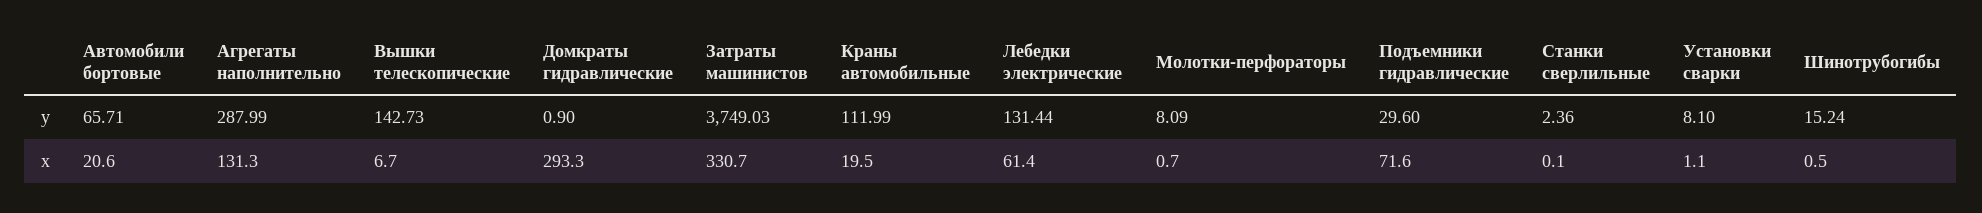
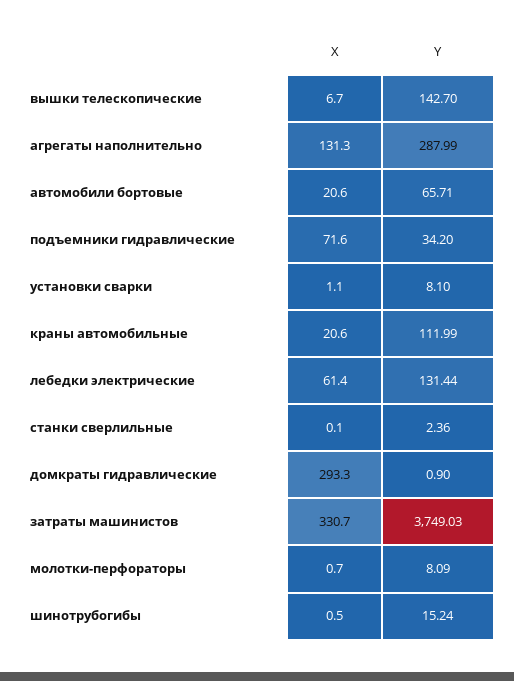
  {
    "Автомобили бортовые": {
      "y": 65.71,
      "x": 20.6
    },
    "Агрегаты наполнительно": {
      "y": 287.99,
      "x": 131.3
    },
    "Вышки телескопические": {
-     "y": 142.73,
+     "y": 142.7,
      "x": 6.7
    },
    "Домкраты гидравлические": {
      "y": 0.9,
      "x": 293.3
    },
    "Затраты машинистов": {
      "y": 3749.03,
      "x": 330.7
    },
    "Краны автомобильные": {
      "y": 111.99,
-     "x": 19.5
+     "x": 20.6
    },
    "Лебедки электрические": {
      "y": 131.44,
      "x": 61.4
    },
    "Молотки-перфораторы": {
      "y": 8.09,
      "x": 0.7
    },
    "Подъемники гидравлические": {
-     "y": 29.6,
+     "y": 34.2,
      "x": 71.6
    },
    "Станки сверлильные": {
      "y": 2.36,
      "x": 0.1
    },
    "Установки сварки": {
      "y": 8.1,
      "x": 1.1
    },
    "Шинотрубогибы": {
      "y": 15.24,
      "x": 0.5
    }
  }

